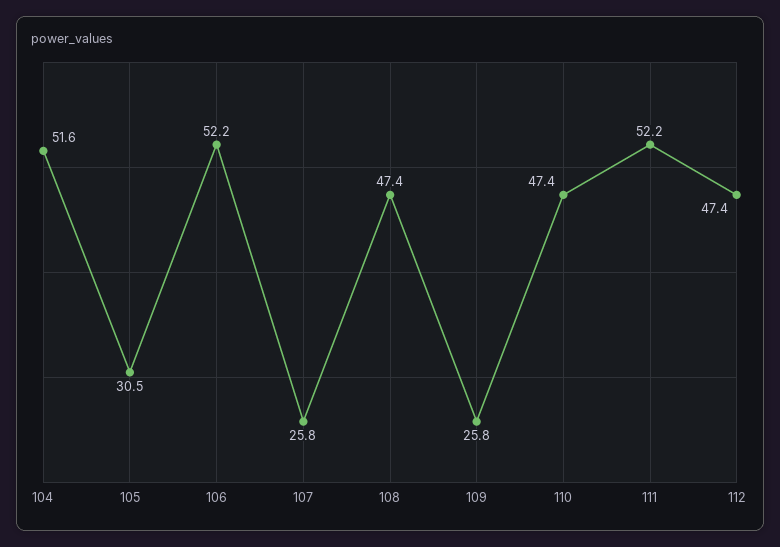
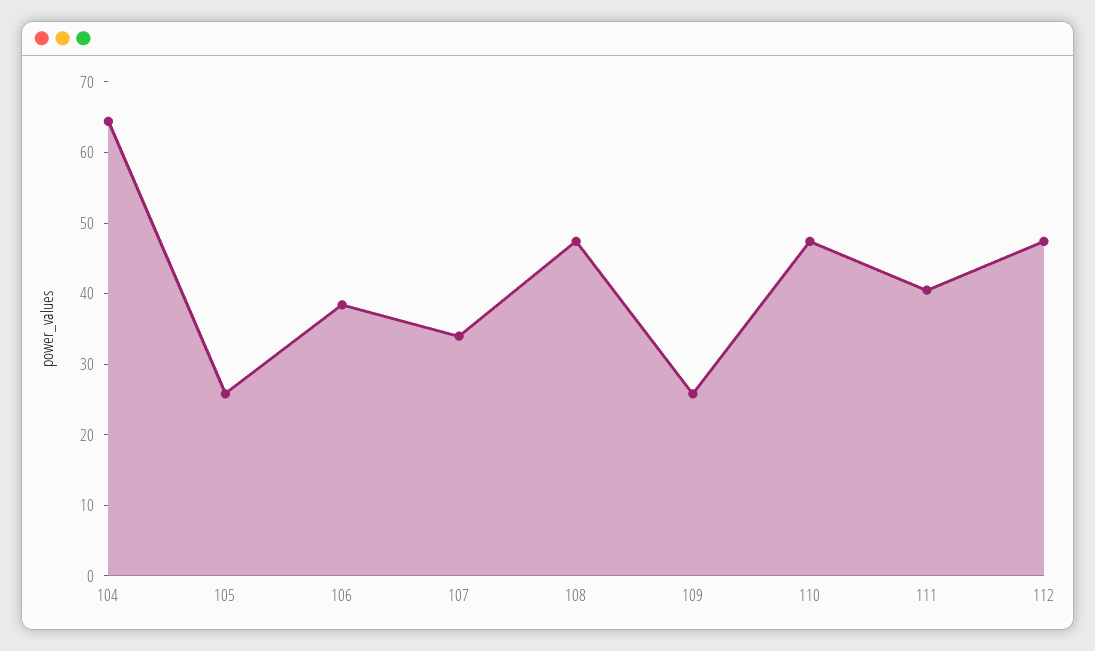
  {
-   "104": 51.6,
+   "104": 64,
-   "105": 30.5,
+   "105": 26,
-   "106": 52.2,
+   "106": 38,
-   "107": 25.8,
+   "107": 34,
    "108": 47.4,
    "109": 25.8,
    "110": 47.4,
-   "111": 52.2,
+   "111": 40,
    "112": 47.4
  }

